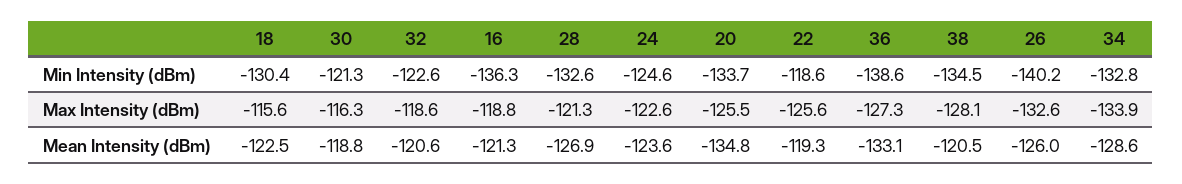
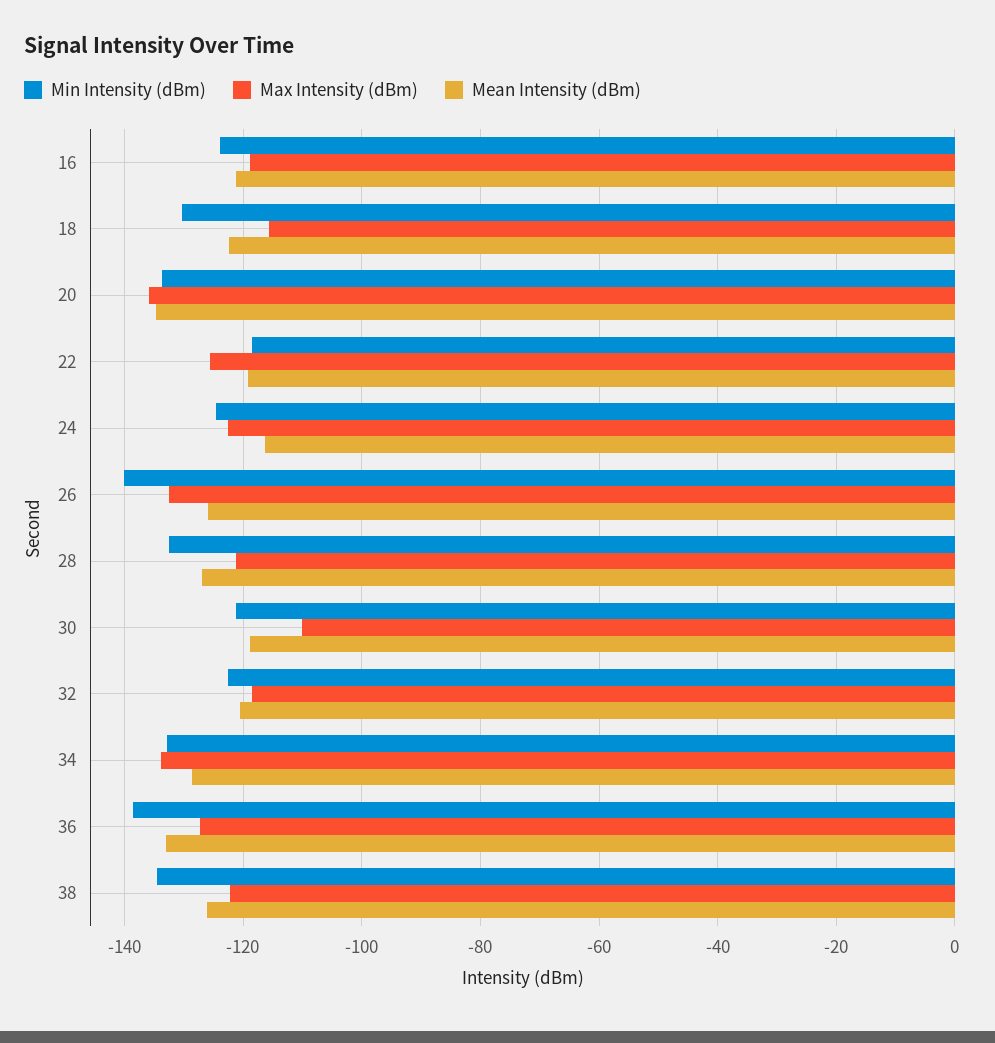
  {
    "Min Intensity (dBm)": {
      "18": -130.4,
      "30": -121.3,
      "32": -122.6,
-     "16": -136.3,
+     "16": -124,
      "28": -132.6,
      "24": -124.6,
      "20": -133.7,
      "22": -118.6,
      "36": -138.6,
      "38": -134.5,
      "26": -140.2,
      "34": -132.8
    },
    "Max Intensity (dBm)": {
      "18": -115.6,
-     "30": -116.3,
+     "30": -110,
      "32": -118.6,
      "16": -118.8,
      "28": -121.3,
      "24": -122.6,
-     "20": -125.5,
+     "20": -136,
      "22": -125.6,
      "36": -127.3,
-     "38": -128.1,
+     "38": -122,
      "26": -132.6,
      "34": -133.9
    },
    "Mean Intensity (dBm)": {
      "18": -122.5,
      "30": -118.8,
      "32": -120.6,
      "16": -121.3,
      "28": -126.9,
-     "24": -123.6,
+     "24": -116,
      "20": -134.8,
      "22": -119.3,
      "36": -133.1,
-     "38": -120.5,
+     "38": -126,
      "26": -126,
      "34": -128.6
    }
  }

